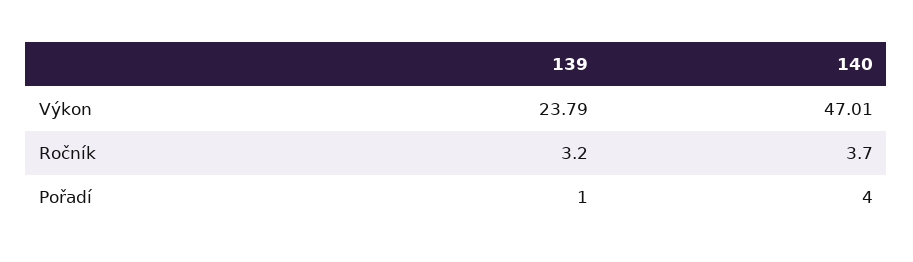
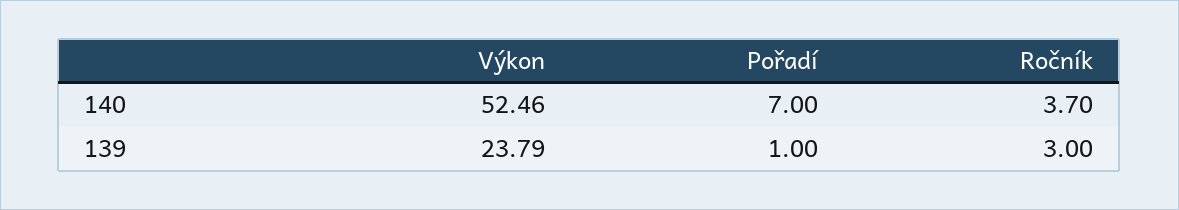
  {
    "139": {
      "Výkon": 23.79,
-     "Ročník": 3.2,
+     "Ročník": 3,
      "Pořadí": 1
    },
    "140": {
-     "Výkon": 47.01,
+     "Výkon": 52.46,
      "Ročník": 3.7,
-     "Pořadí": 4
+     "Pořadí": 7
    }
  }

